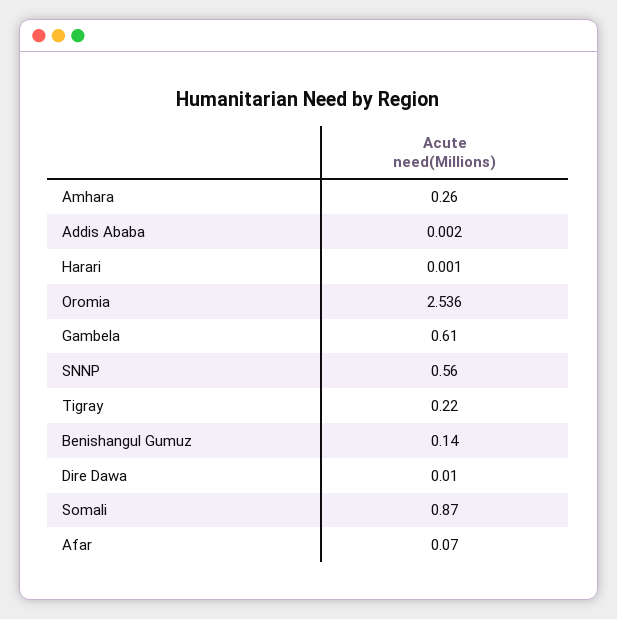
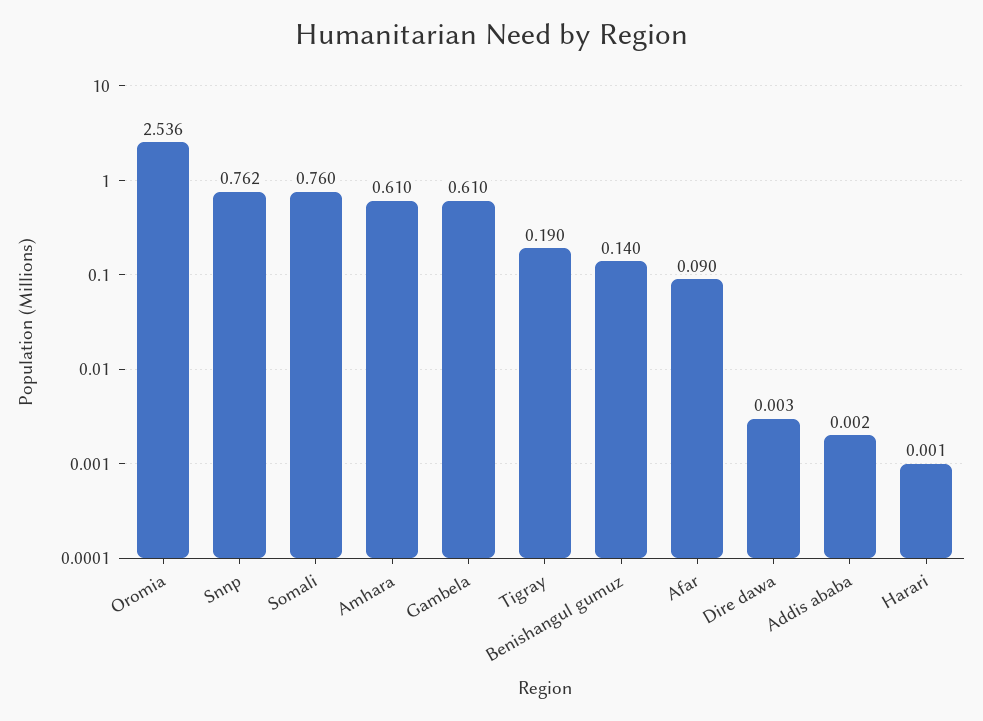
  {
-   "Amhara": 0.26,
+   "Amhara": 0.61,
    "Addis Ababa": 0.002,
    "Harari": 0.001,
    "Oromia": 2.536,
    "Gambela": 0.61,
-   "SNNP": 0.56,
+   "SNNP": 0.762,
-   "Tigray": 0.22,
+   "Tigray": 0.19,
    "Benishangul Gumuz": 0.14,
-   "Dire Dawa": 0.01,
+   "Dire Dawa": 0.003,
-   "Somali": 0.87,
+   "Somali": 0.76,
-   "Afar": 0.07
+   "Afar": 0.09
  }

